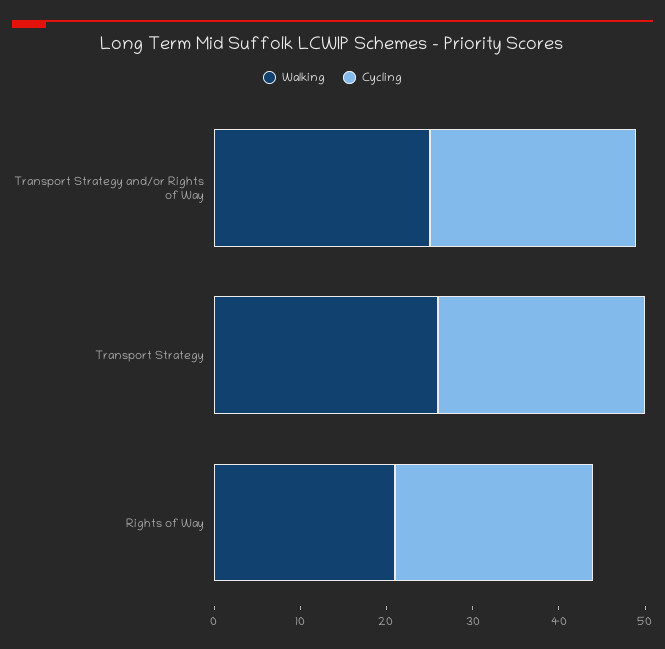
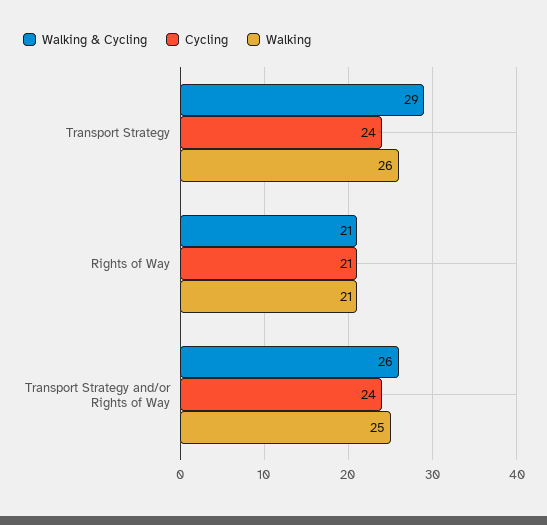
  {
    "Walking": {
      "Transport Strategy and/or Rights of Way": 25,
      "Transport Strategy": 26,
      "Rights of Way": 21
    },
    "Cycling": {
      "Transport Strategy and/or Rights of Way": 24,
      "Transport Strategy": 24,
-     "Rights of Way": 23
+     "Rights of Way": 21
-   }
+   },
+   "Walking & Cycling": {
+     "Transport Strategy": 29,
+     "Rights of Way": 21,
+     "Transport Strategy and/or Rights of Way": 26
+   }
  }

